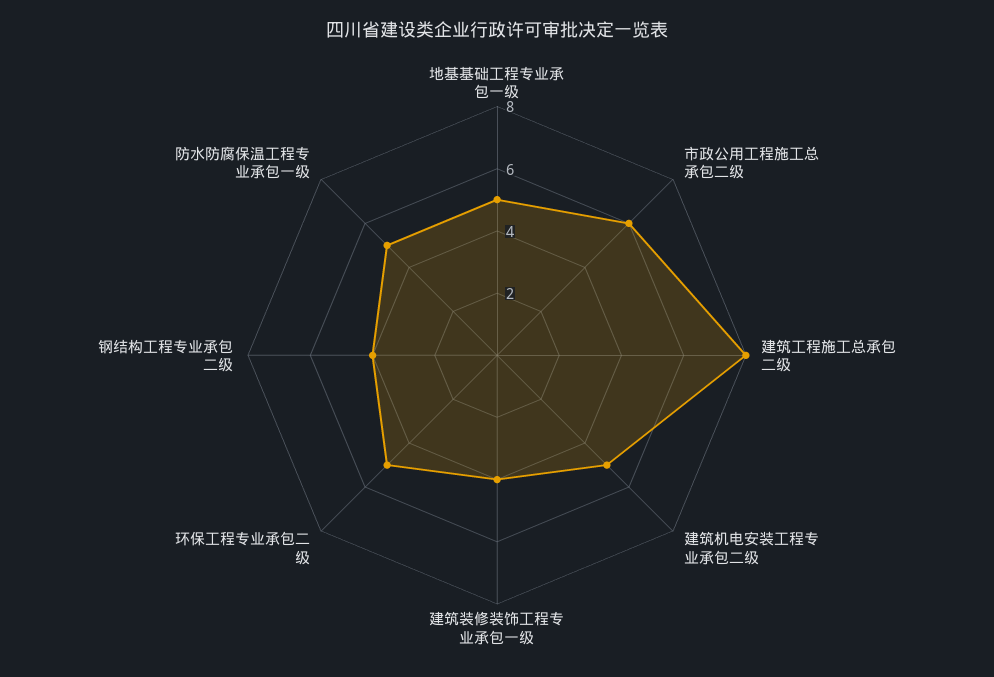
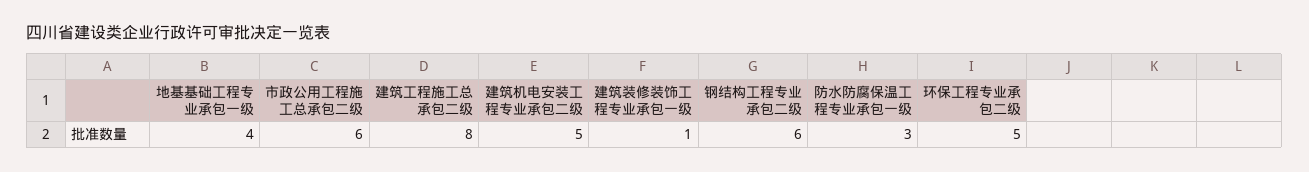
  {
-   "地基基础工程专业承包一级": 5,
+   "地基基础工程专业承包一级": 4,
    "市政公用工程施工总承包二级": 6,
    "建筑工程施工总承包二级": 8,
    "建筑机电安装工程专业承包二级": 5,
-   "建筑装修装饰工程专业承包一级": 4,
+   "建筑装修装饰工程专业承包一级": 1,
    "环保工程专业承包二级": 5,
-   "钢结构工程专业承包二级": 4,
+   "钢结构工程专业承包二级": 6,
-   "防水防腐保温工程专业承包一级": 5
+   "防水防腐保温工程专业承包一级": 3
  }

